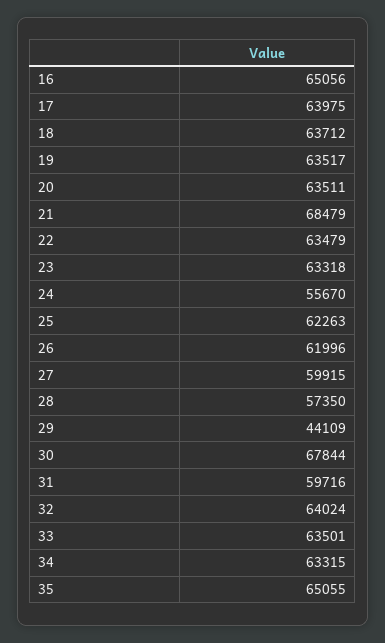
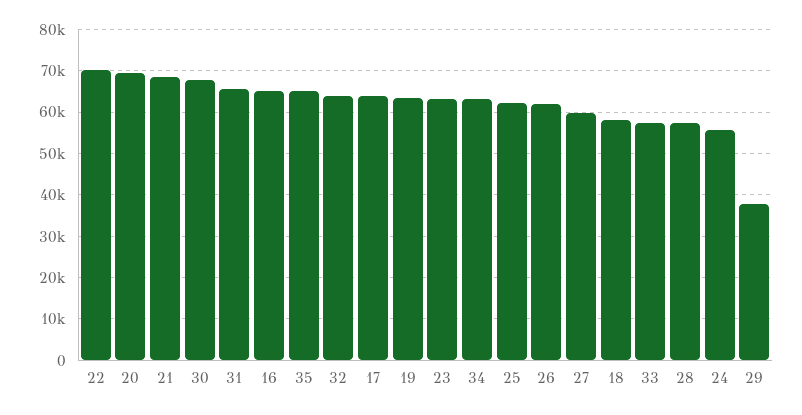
  {
    "16": 65056,
    "17": 63975,
-   "18": 63712,
+   "18": 58000,
    "19": 63517,
-   "20": 63511,
+   "20": 70000,
    "21": 68479,
-   "22": 63479,
+   "22": 70000,
    "23": 63318,
    "24": 55670,
    "25": 62263,
    "26": 61996,
    "27": 59915,
    "28": 57350,
-   "29": 44109,
+   "29": 38000,
    "30": 67844,
-   "31": 59716,
+   "31": 66000,
    "32": 64024,
-   "33": 63501,
+   "33": 58000,
    "34": 63315,
    "35": 65055
  }

